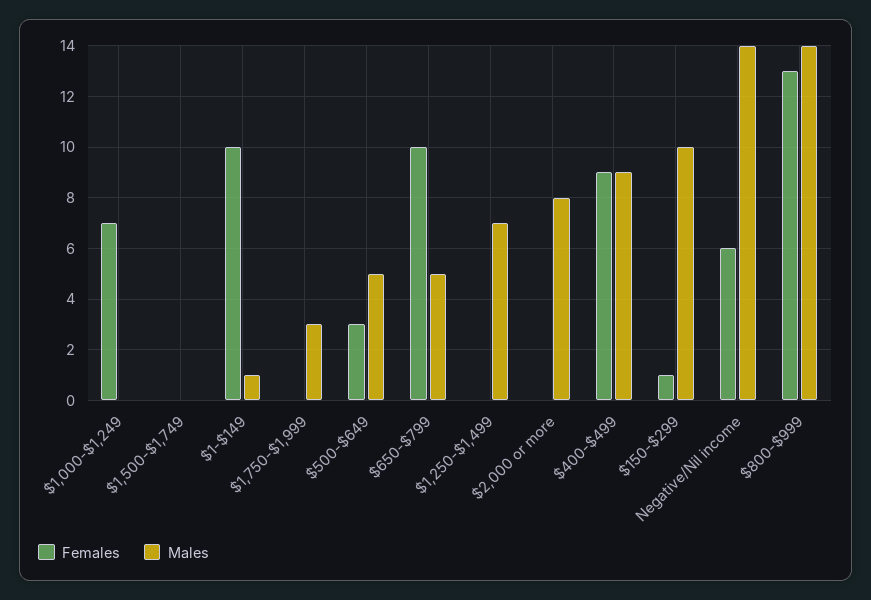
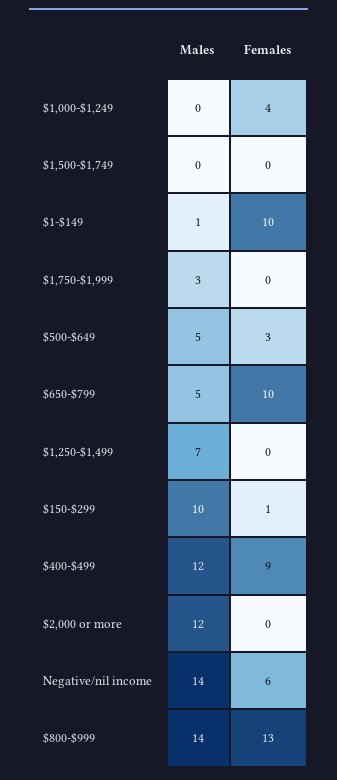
  {
    "Females": {
-     "$1,000-$1,249": 7,
+     "$1,000-$1,249": 4,
      "$1,500-$1,749": 0,
      "$1-$149": 10,
      "$1,750-$1,999": 0,
      "$500-$649": 3,
      "$650-$799": 10,
      "$1,250-$1,499": 0,
      "$2,000 or more": 0,
      "$400-$499": 9,
      "$150-$299": 1,
      "Negative/Nil income": 6,
      "$800-$999": 13
    },
    "Males": {
      "$1,000-$1,249": 0,
      "$1,500-$1,749": 0,
      "$1-$149": 1,
      "$1,750-$1,999": 3,
      "$500-$649": 5,
      "$650-$799": 5,
      "$1,250-$1,499": 7,
-     "$2,000 or more": 8,
+     "$2,000 or more": 12,
-     "$400-$499": 9,
+     "$400-$499": 12,
      "$150-$299": 10,
      "Negative/Nil income": 14,
      "$800-$999": 14
    }
  }

